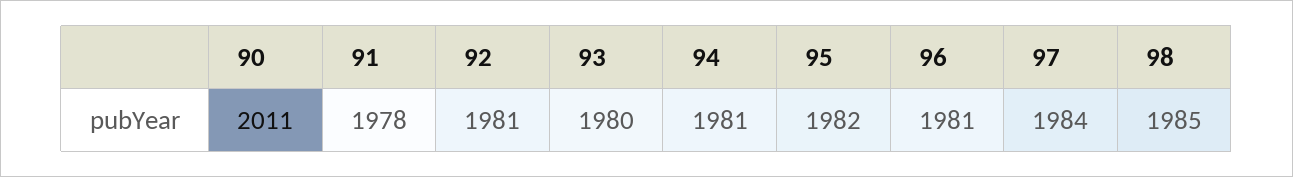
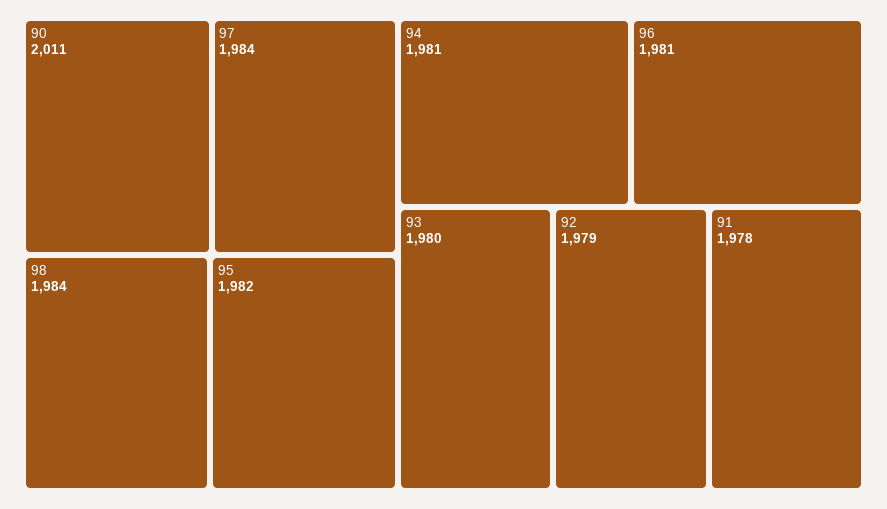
  {
    "90": 2011,
    "91": 1978,
-   "92": 1981,
+   "92": 1979,
    "93": 1980,
    "94": 1981,
    "95": 1982,
    "96": 1981,
    "97": 1984,
-   "98": 1985
+   "98": 1984
  }

